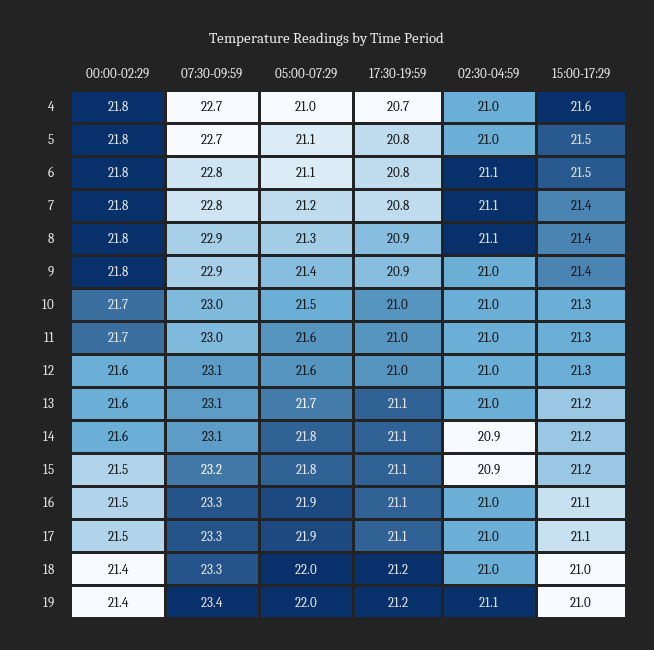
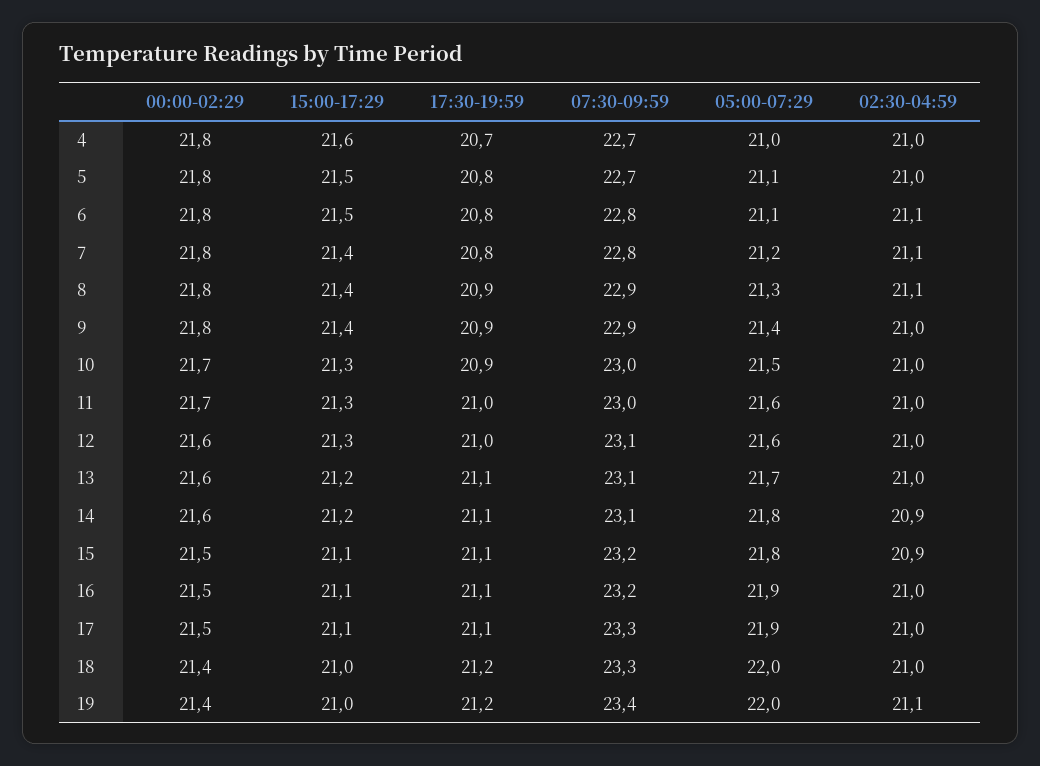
  {
    "00:00-02:29": {
      "4": 21.8,
      "5": 21.8,
      "6": 21.8,
      "7": 21.8,
      "8": 21.8,
      "9": 21.8,
      "10": 21.7,
      "11": 21.7,
      "12": 21.6,
      "13": 21.6,
      "14": 21.6,
      "15": 21.5,
      "16": 21.5,
      "17": 21.5,
      "18": 21.4,
      "19": 21.4
    },
    "07:30-09:59": {
      "4": 22.7,
      "5": 22.7,
      "6": 22.8,
      "7": 22.8,
      "8": 22.9,
      "9": 22.9,
      "10": 23,
      "11": 23,
      "12": 23.1,
      "13": 23.1,
      "14": 23.1,
      "15": 23.2,
-     "16": 23.3,
+     "16": 23.2,
      "17": 23.3,
      "18": 23.3,
      "19": 23.4
    },
    "05:00-07:29": {
      "4": 21,
      "5": 21.1,
      "6": 21.1,
      "7": 21.2,
      "8": 21.3,
      "9": 21.4,
      "10": 21.5,
      "11": 21.6,
      "12": 21.6,
      "13": 21.7,
      "14": 21.8,
      "15": 21.8,
      "16": 21.9,
      "17": 21.9,
      "18": 22,
      "19": 22
    },
    "17:30-19:59": {
      "4": 20.7,
      "5": 20.8,
      "6": 20.8,
      "7": 20.8,
      "8": 20.9,
      "9": 20.9,
-     "10": 21,
+     "10": 20.9,
      "11": 21,
      "12": 21,
      "13": 21.1,
      "14": 21.1,
      "15": 21.1,
      "16": 21.1,
      "17": 21.1,
      "18": 21.2,
      "19": 21.2
    },
    "02:30-04:59": {
      "4": 21,
      "5": 21,
      "6": 21.1,
      "7": 21.1,
      "8": 21.1,
      "9": 21,
      "10": 21,
      "11": 21,
      "12": 21,
      "13": 21,
      "14": 20.9,
      "15": 20.9,
      "16": 21,
      "17": 21,
      "18": 21,
      "19": 21.1
    },
    "15:00-17:29": {
      "4": 21.6,
      "5": 21.5,
      "6": 21.5,
      "7": 21.4,
      "8": 21.4,
      "9": 21.4,
      "10": 21.3,
      "11": 21.3,
      "12": 21.3,
      "13": 21.2,
      "14": 21.2,
-     "15": 21.2,
+     "15": 21.1,
      "16": 21.1,
      "17": 21.1,
      "18": 21,
      "19": 21
    }
  }

